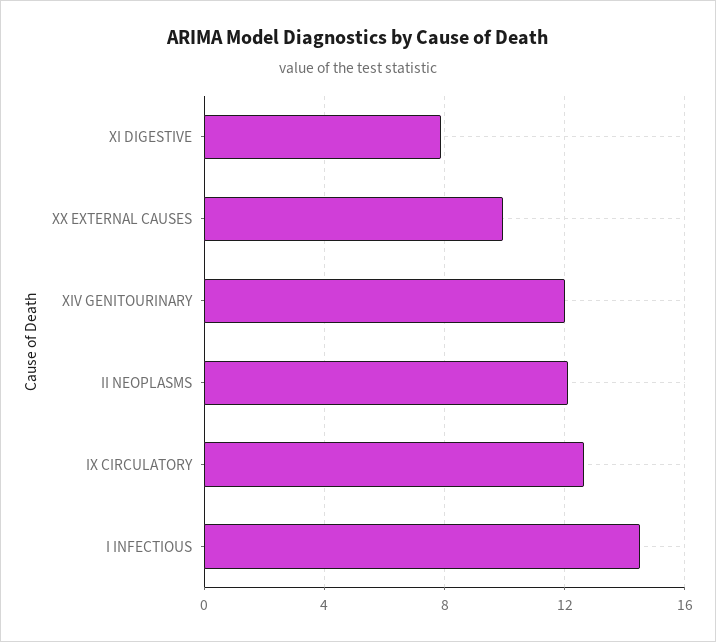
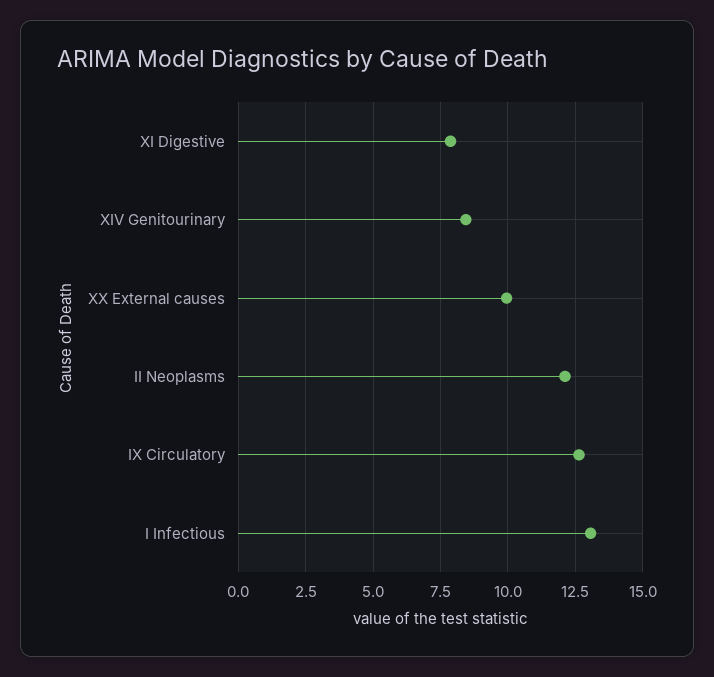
  {
    "XI DIGESTIVE": 7.75,
    "XX EXTERNAL CAUSES": 10,
-   "XIV GENITOURINARY": 12,
+   "XIV GENITOURINARY": 8.5,
    "II NEOPLASMS": 12,
    "IX CIRCULATORY": 12.75,
-   "I INFECTIOUS": 14.5
+   "I INFECTIOUS": 13
  }

